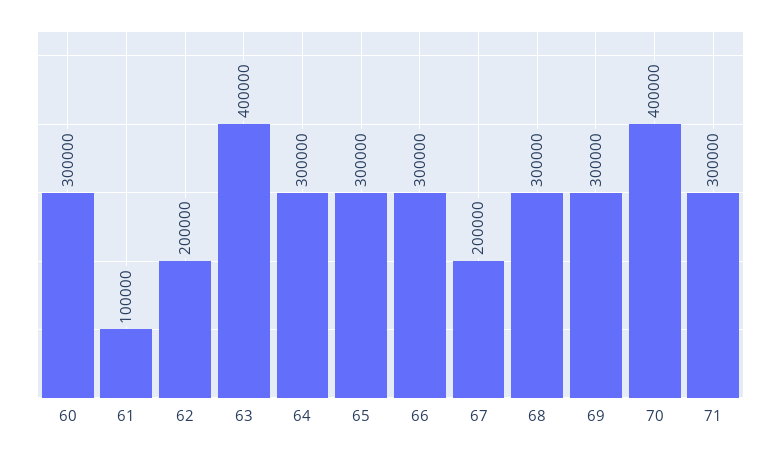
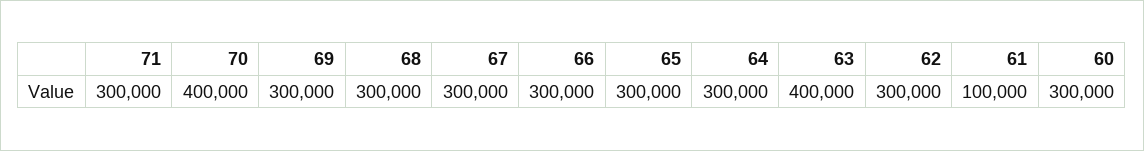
  {
    "60": 300000,
    "61": 100000,
-   "62": 200000,
+   "62": 300000,
    "63": 400000,
    "64": 300000,
    "65": 300000,
    "66": 300000,
-   "67": 200000,
+   "67": 300000,
    "68": 300000,
    "69": 300000,
    "70": 400000,
    "71": 300000
  }

